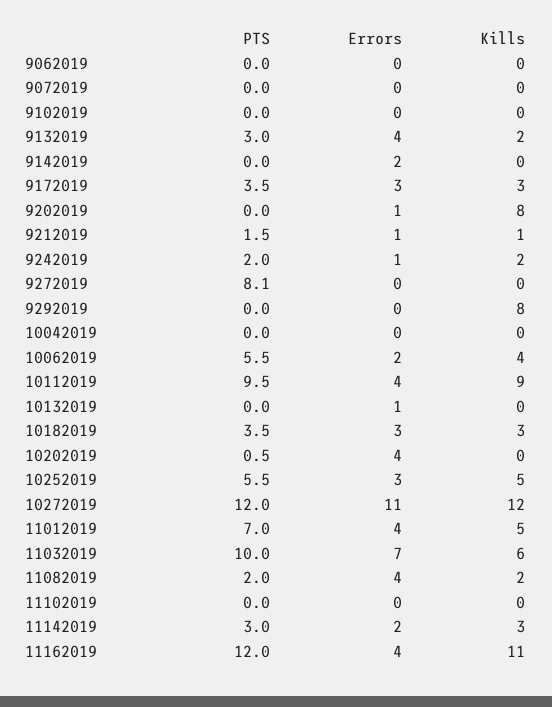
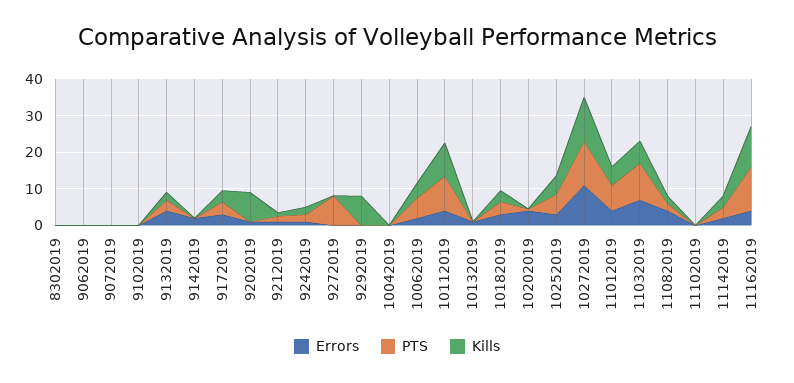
  {
    "PTS": {
      "9062019": 0,
      "9072019": 0,
      "9102019": 0,
      "9132019": 3,
      "9142019": 0,
      "9172019": 3.5,
      "9202019": 0,
      "9212019": 1.5,
      "9242019": 2,
      "9272019": 8.1,
      "9292019": 0,
      "10042019": 0,
      "10062019": 5.5,
      "10112019": 9.5,
      "10132019": 0,
      "10182019": 3.5,
      "10202019": 0.5,
      "10252019": 5.5,
      "10272019": 12,
      "11012019": 7,
      "11032019": 10,
      "11082019": 2,
      "11102019": 0,
      "11142019": 3,
-     "11162019": 12
+     "11162019": 12,
+     "8302019": 0
    },
    "Errors": {
      "9062019": 0,
      "9072019": 0,
      "9102019": 0,
      "9132019": 4,
      "9142019": 2,
      "9172019": 3,
      "9202019": 1,
      "9212019": 1,
      "9242019": 1,
      "9272019": 0,
      "9292019": 0,
      "10042019": 0,
      "10062019": 2,
      "10112019": 4,
      "10132019": 1,
      "10182019": 3,
      "10202019": 4,
      "10252019": 3,
      "10272019": 11,
      "11012019": 4,
      "11032019": 7,
      "11082019": 4,
      "11102019": 0,
      "11142019": 2,
-     "11162019": 4
+     "11162019": 4,
+     "8302019": 0
    },
    "Kills": {
      "9062019": 0,
      "9072019": 0,
      "9102019": 0,
      "9132019": 2,
      "9142019": 0,
      "9172019": 3,
      "9202019": 8,
      "9212019": 1,
      "9242019": 2,
      "9272019": 0,
      "9292019": 8,
      "10042019": 0,
      "10062019": 4,
      "10112019": 9,
      "10132019": 0,
      "10182019": 3,
      "10202019": 0,
      "10252019": 5,
      "10272019": 12,
      "11012019": 5,
      "11032019": 6,
      "11082019": 2,
      "11102019": 0,
      "11142019": 3,
-     "11162019": 11
+     "11162019": 11,
+     "8302019": 0
    }
  }

